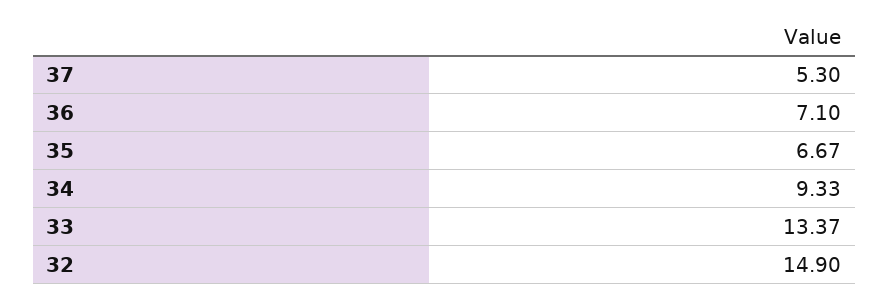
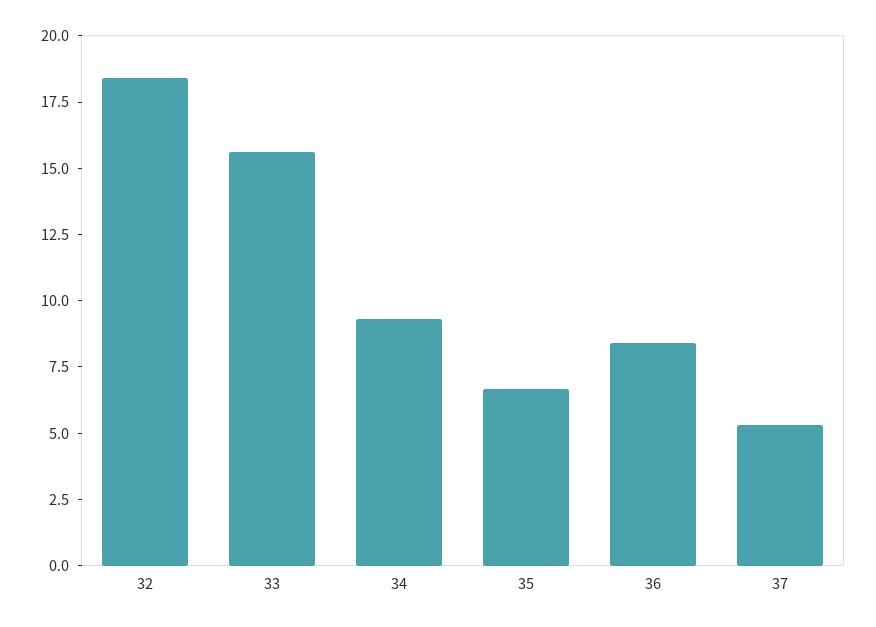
  {
    "37": 5.3,
-   "36": 7.1,
+   "36": 8.5,
    "35": 6.67,
    "34": 9.33,
-   "33": 13.37,
+   "33": 15.5,
-   "32": 14.9
+   "32": 18.5
  }

